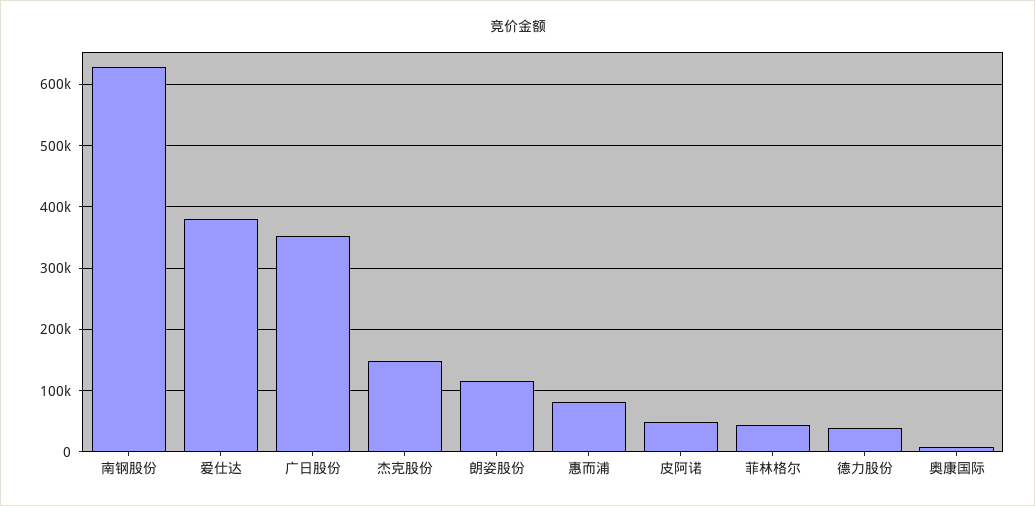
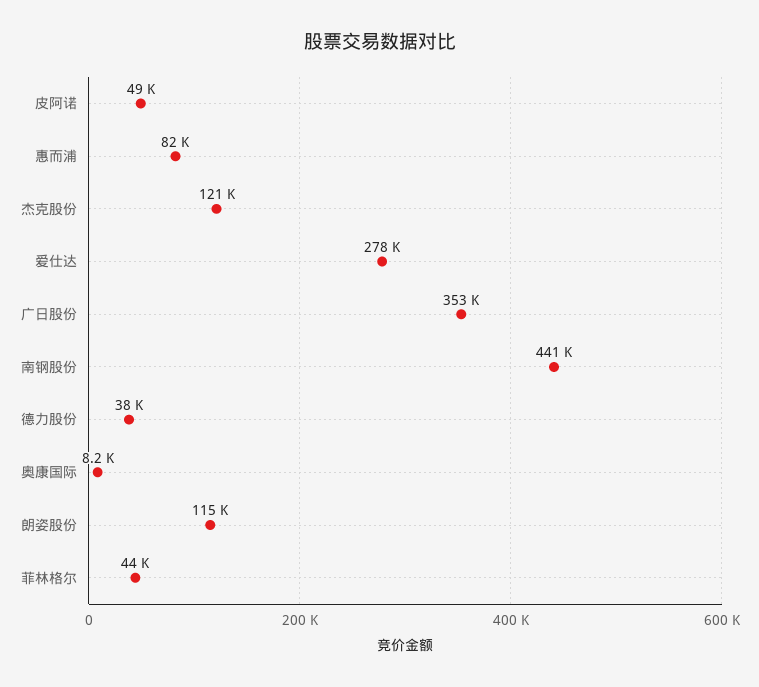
  {
-   "南钢股份": 630000,
+   "南钢股份": 441000,
-   "爱仕达": 380000,
+   "爱仕达": 278000,
    "广日股份": 353000,
-   "杰克股份": 150000,
+   "杰克股份": 121000,
    "朗姿股份": 115000,
    "惠而浦": 82000,
    "皮阿诺": 49000,
    "菲林格尔": 44000,
    "德力股份": 38000,
    "奥康国际": 8200
  }

